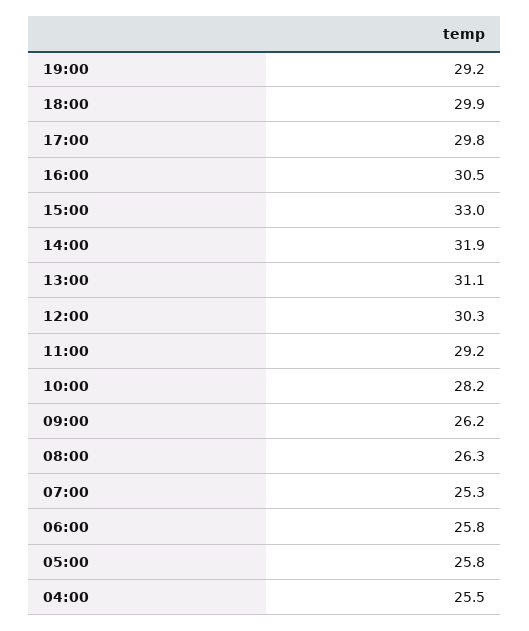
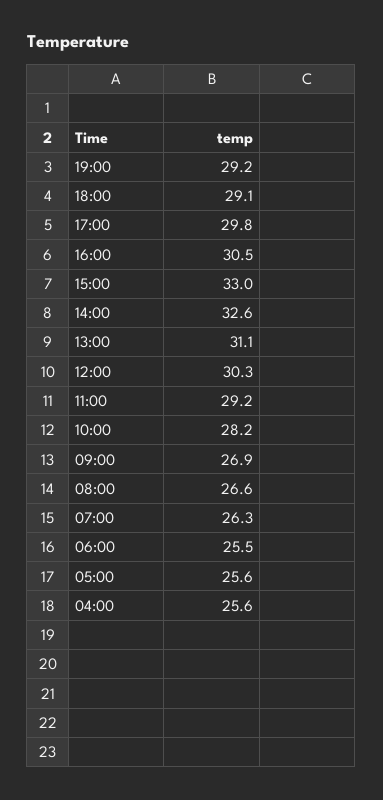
  {
    "19:00": 29.2,
-   "18:00": 29.9,
+   "18:00": 29.1,
    "17:00": 29.8,
    "16:00": 30.5,
    "15:00": 33,
-   "14:00": 31.9,
+   "14:00": 32.6,
    "13:00": 31.1,
    "12:00": 30.3,
    "11:00": 29.2,
    "10:00": 28.2,
-   "09:00": 26.2,
+   "09:00": 26.9,
-   "08:00": 26.3,
+   "08:00": 26.6,
-   "07:00": 25.3,
+   "07:00": 26.3,
-   "06:00": 25.8,
+   "06:00": 25.5,
-   "05:00": 25.8,
+   "05:00": 25.6,
-   "04:00": 25.5
+   "04:00": 25.6
  }

